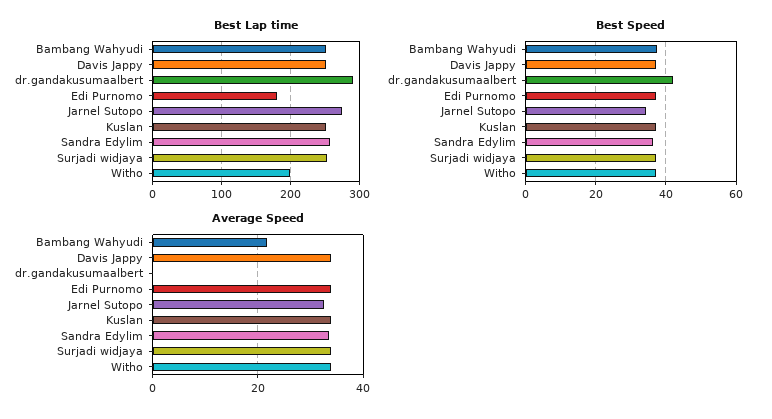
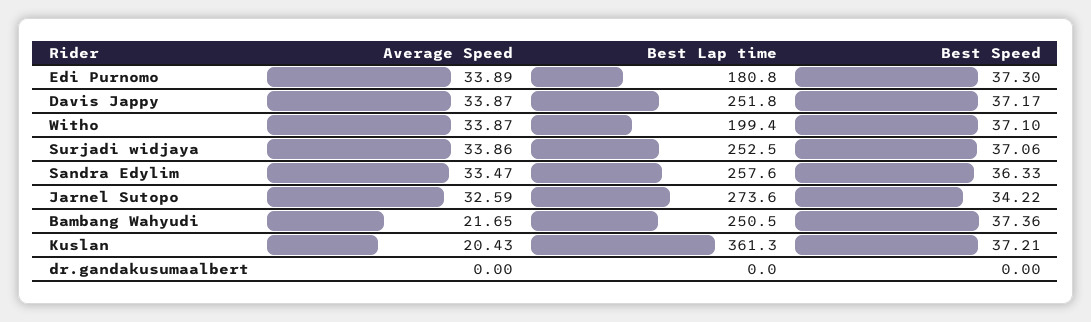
  {
    "Best Lap time": {
      "Bambang Wahyudi": 250.5,
      "Davis Jappy": 251.8,
-     "dr.gandakusumaalbert": 290,
+     "dr.gandakusumaalbert": 0,
      "Edi Purnomo": 180.8,
      "Jarnel Sutopo": 273.6,
-     "Kuslan": 250,
+     "Kuslan": 361.3,
      "Sandra Edylim": 257.6,
      "Surjadi widjaya": 252.5,
      "Witho": 199.4
    },
    "Best Speed": {
      "Bambang Wahyudi": 37.36,
      "Davis Jappy": 37.17,
-     "dr.gandakusumaalbert": 42,
+     "dr.gandakusumaalbert": 0,
      "Edi Purnomo": 37.3,
      "Jarnel Sutopo": 34.22,
      "Kuslan": 37.21,
      "Sandra Edylim": 36.33,
      "Surjadi widjaya": 37.06,
      "Witho": 37.1
    },
    "Average Speed": {
      "Bambang Wahyudi": 21.65,
      "Davis Jappy": 33.87,
      "dr.gandakusumaalbert": 0,
      "Edi Purnomo": 33.89,
      "Jarnel Sutopo": 32.59,
-     "Kuslan": 34,
+     "Kuslan": 20.43,
      "Sandra Edylim": 33.47,
      "Surjadi widjaya": 33.86,
      "Witho": 33.87
    }
  }

